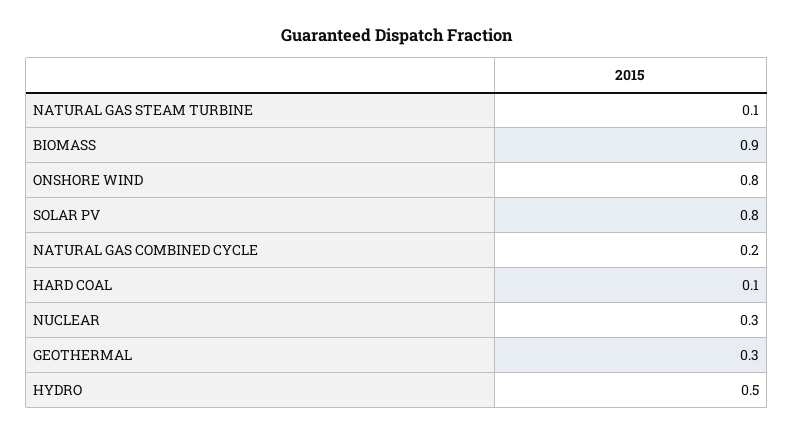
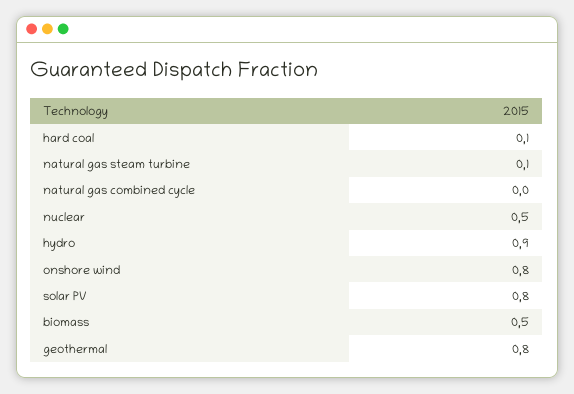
  {
    "NATURAL GAS STEAM TURBINE": 0.1,
-   "BIOMASS": 0.9,
+   "BIOMASS": 0.5,
    "ONSHORE WIND": 0.8,
    "SOLAR PV": 0.8,
-   "NATURAL GAS COMBINED CYCLE": 0.2,
+   "NATURAL GAS COMBINED CYCLE": 0,
    "HARD COAL": 0.1,
-   "NUCLEAR": 0.3,
+   "NUCLEAR": 0.5,
-   "GEOTHERMAL": 0.3,
+   "GEOTHERMAL": 0.8,
-   "HYDRO": 0.5
+   "HYDRO": 0.9
  }

